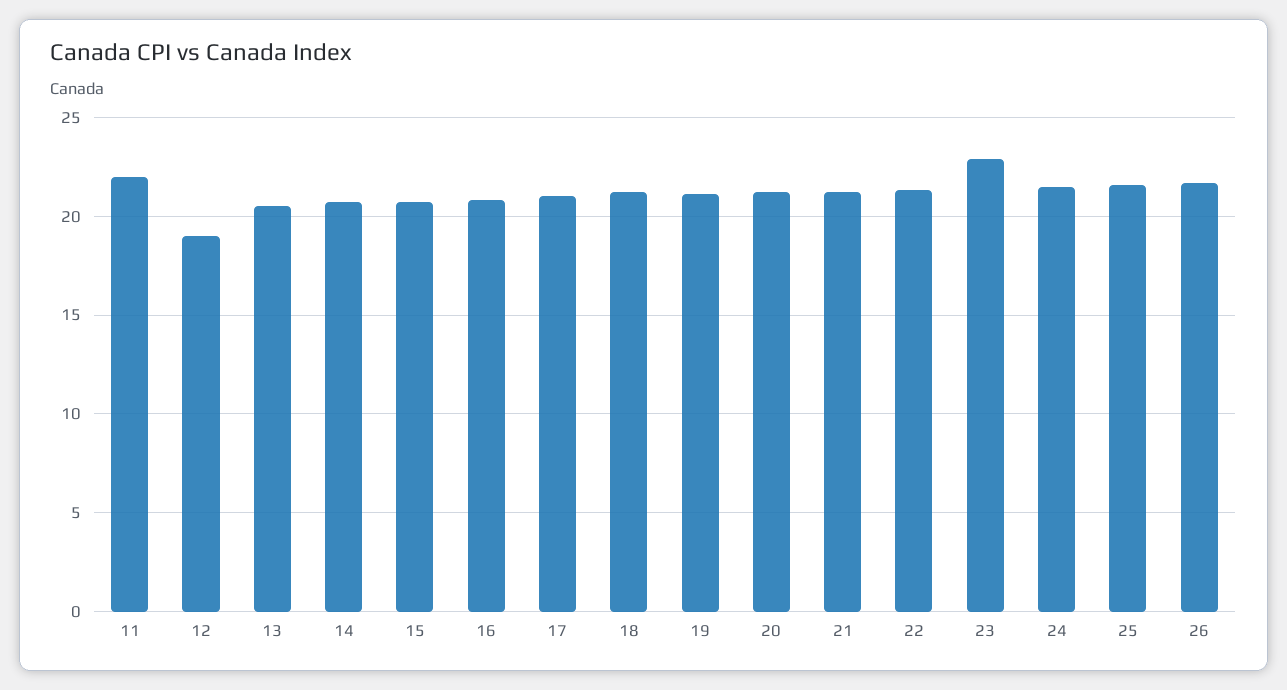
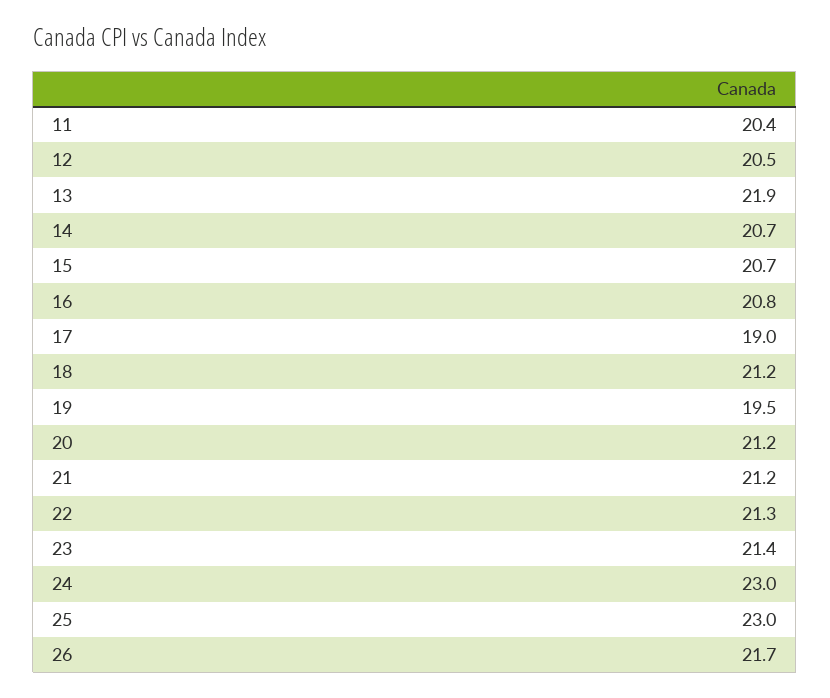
  {
-   "11": 22,
+   "11": 20.4,
-   "12": 19,
+   "12": 20.5,
-   "13": 20.5,
+   "13": 21.9,
    "14": 20.7,
    "15": 20.7,
    "16": 20.8,
-   "17": 21,
+   "17": 19,
    "18": 21.2,
-   "19": 21,
+   "19": 19.5,
    "20": 21.2,
    "21": 21.2,
    "22": 21.3,
-   "23": 23,
+   "23": 21.4,
-   "24": 21.5,
+   "24": 23,
-   "25": 21.5,
+   "25": 23,
    "26": 21.7
  }

